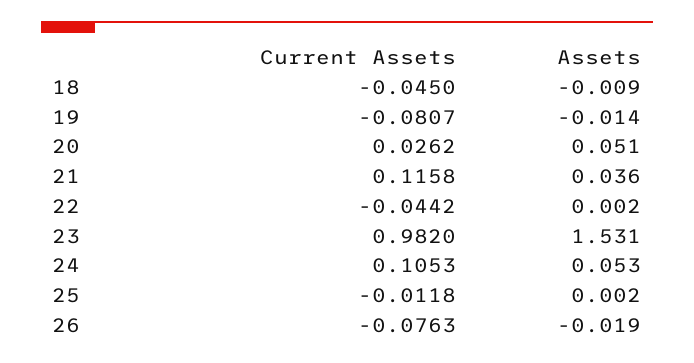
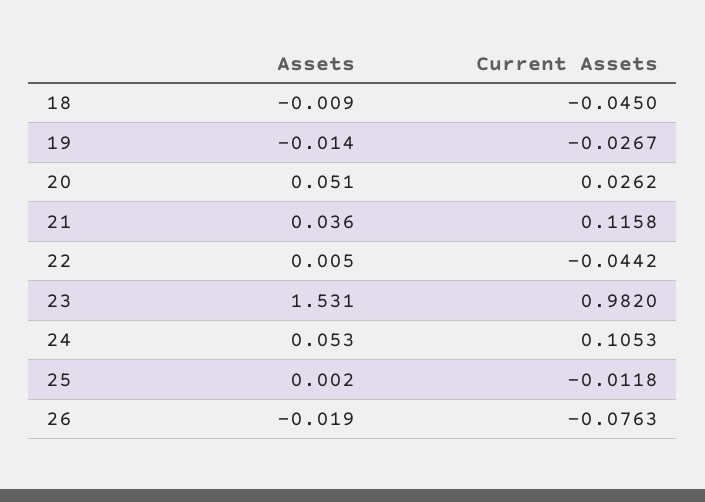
  {
    "Current Assets": {
      "18": -0.045,
-     "19": -0.0807,
+     "19": -0.0267,
      "20": 0.0262,
      "21": 0.1158,
      "22": -0.0442,
      "23": 0.982,
      "24": 0.1053,
      "25": -0.0118,
      "26": -0.0763
    },
    "Assets": {
      "18": -0.009,
      "19": -0.014,
      "20": 0.051,
      "21": 0.036,
-     "22": 0.002,
+     "22": 0.005,
      "23": 1.531,
      "24": 0.053,
      "25": 0.002,
      "26": -0.019
    }
  }

